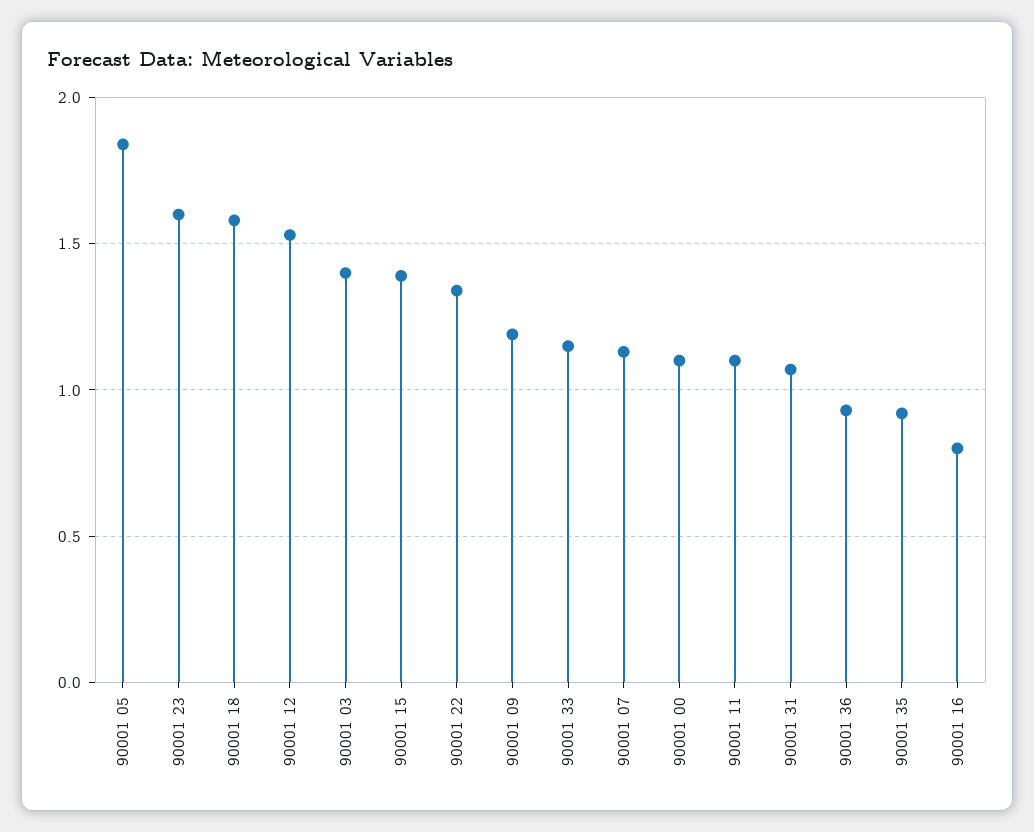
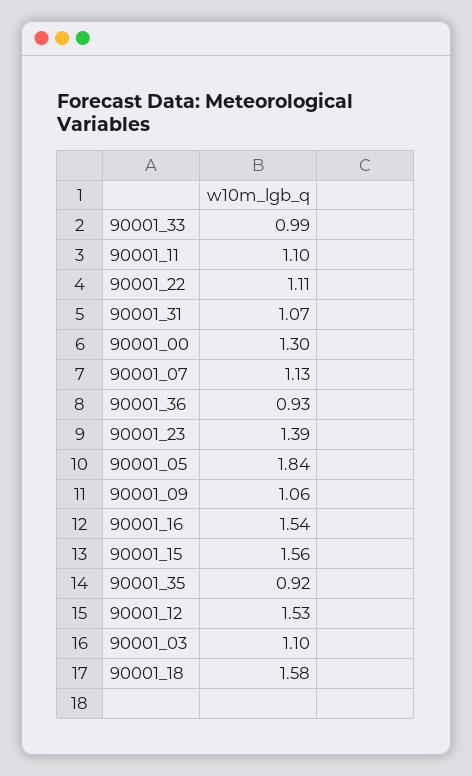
  {
    "90001 05": 1.84,
-   "90001 23": 1.6,
+   "90001 23": 1.39,
    "90001 18": 1.58,
    "90001 12": 1.53,
-   "90001 03": 1.4,
+   "90001 03": 1.1,
-   "90001 15": 1.4,
+   "90001 15": 1.56,
-   "90001 22": 1.35,
+   "90001 22": 1.11,
-   "90001 09": 1.2,
+   "90001 09": 1.06,
-   "90001 33": 1.15,
+   "90001 33": 0.99,
    "90001 07": 1.13,
-   "90001 00": 1.1,
+   "90001 00": 1.3,
    "90001 11": 1.1,
    "90001 31": 1.07,
    "90001 36": 0.93,
    "90001 35": 0.92,
-   "90001 16": 0.8
+   "90001 16": 1.54
  }

